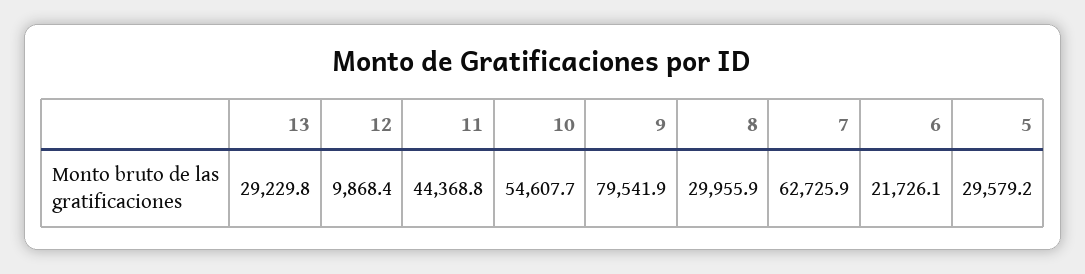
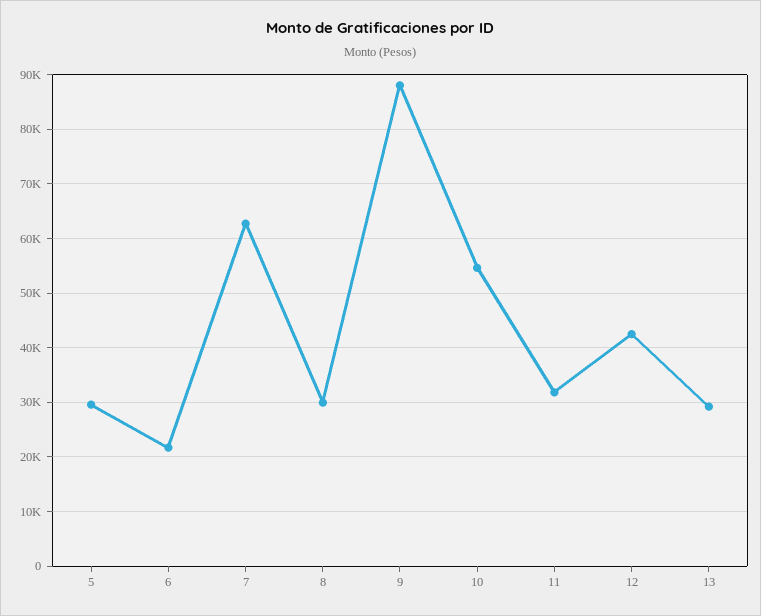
  {
    "13": 29229.8,
-   "12": 9868.4,
+   "12": 42000,
-   "11": 44368.8,
+   "11": 32000,
    "10": 54607.7,
-   "9": 79541.9,
+   "9": 88000,
    "8": 29955.9,
    "7": 62725.9,
    "6": 21726.1,
    "5": 29579.2
  }

